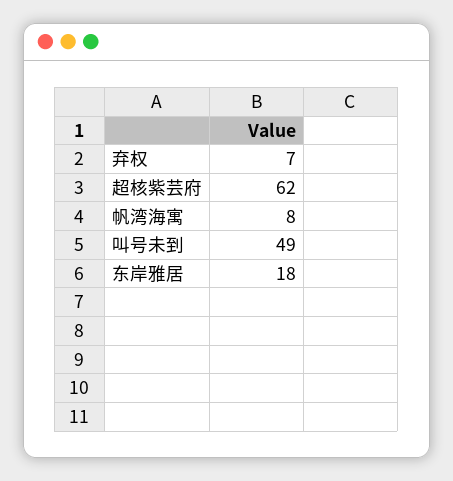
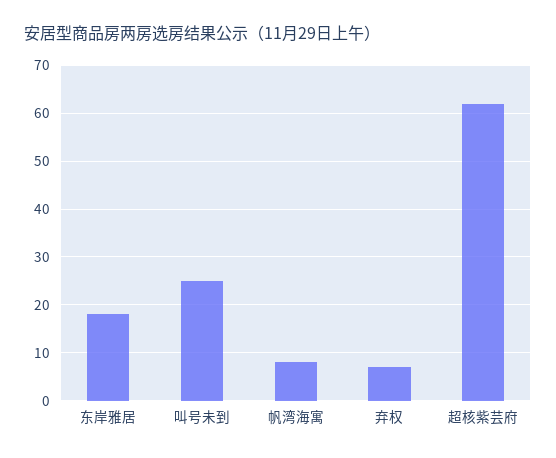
  {
    "弃权": 7,
    "超核紫芸府": 62,
    "帆湾海寓": 8,
-   "叫号未到": 49,
+   "叫号未到": 25,
    "东岸雅居": 18
  }

